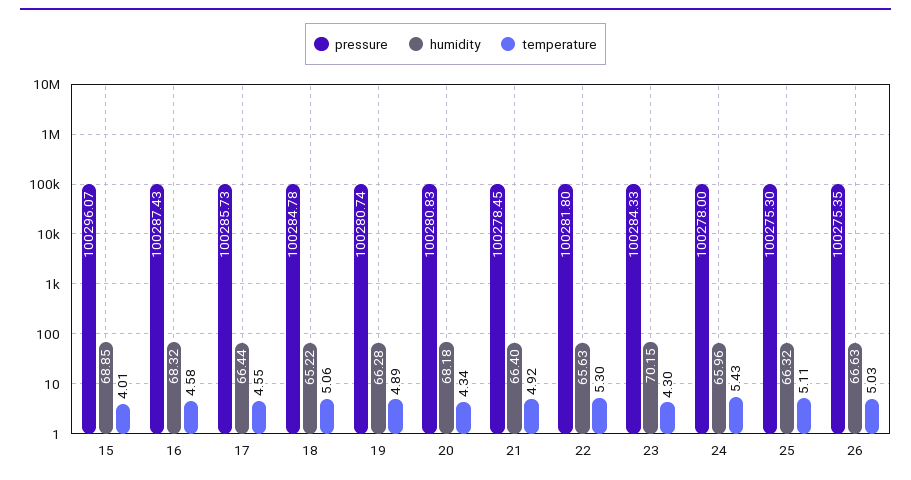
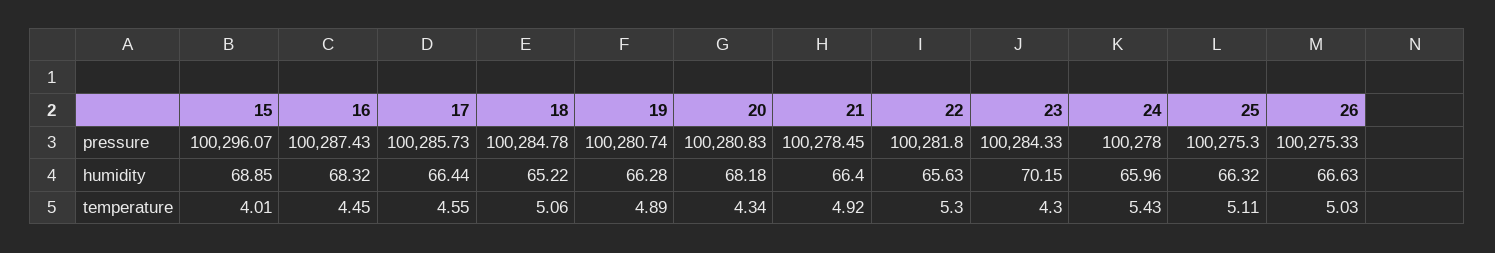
  {
    "pressure": {
      "15": 100296.07,
      "16": 100287.43,
      "17": 100285.73,
      "18": 100284.78,
      "19": 100280.74,
      "20": 100280.83,
      "21": 100278.45,
      "22": 100281.8,
      "23": 100284.33,
      "24": 100278,
      "25": 100275.3,
-     "26": 100275.35
+     "26": 100275.33
    },
    "humidity": {
      "15": 68.85,
      "16": 68.32,
      "17": 66.44,
      "18": 65.22,
      "19": 66.28,
      "20": 68.18,
      "21": 66.4,
      "22": 65.63,
      "23": 70.15,
      "24": 65.96,
      "25": 66.32,
      "26": 66.63
    },
    "temperature": {
      "15": 4.01,
-     "16": 4.58,
+     "16": 4.45,
      "17": 4.55,
      "18": 5.06,
      "19": 4.89,
      "20": 4.34,
      "21": 4.92,
      "22": 5.3,
      "23": 4.3,
      "24": 5.43,
      "25": 5.11,
      "26": 5.03
    }
  }

